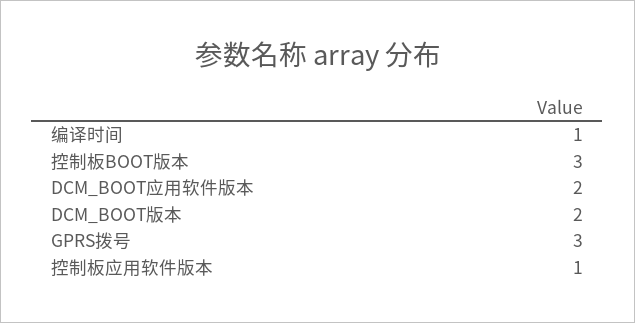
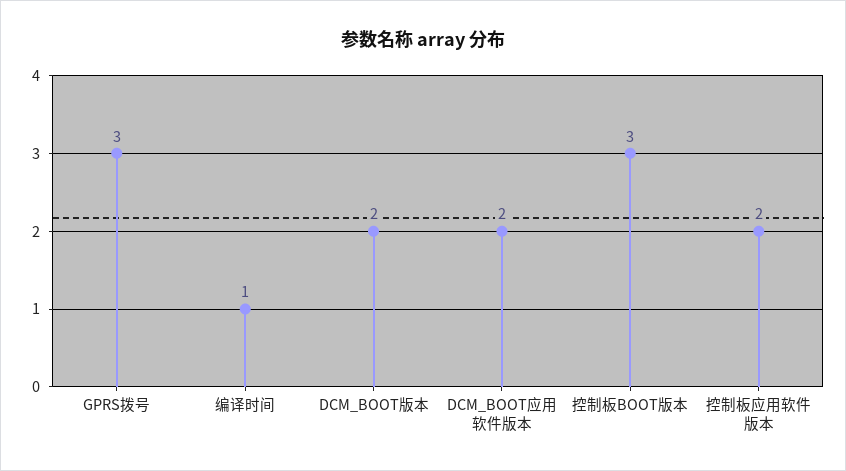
  {
    "编译时间": 1,
    "控制板BOOT版本": 3,
    "DCM_BOOT应用软件版本": 2,
    "DCM_BOOT版本": 2,
    "GPRS拨号": 3,
-   "控制板应用软件版本": 1
+   "控制板应用软件版本": 2
  }

